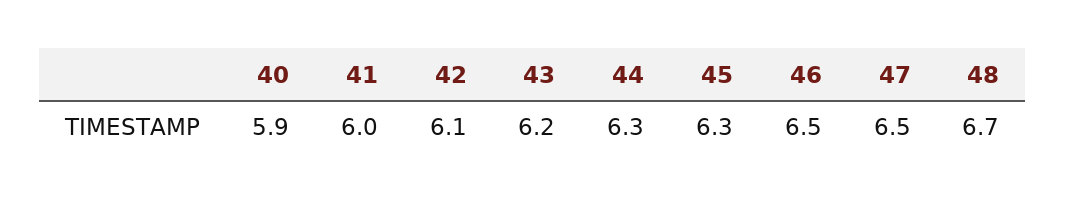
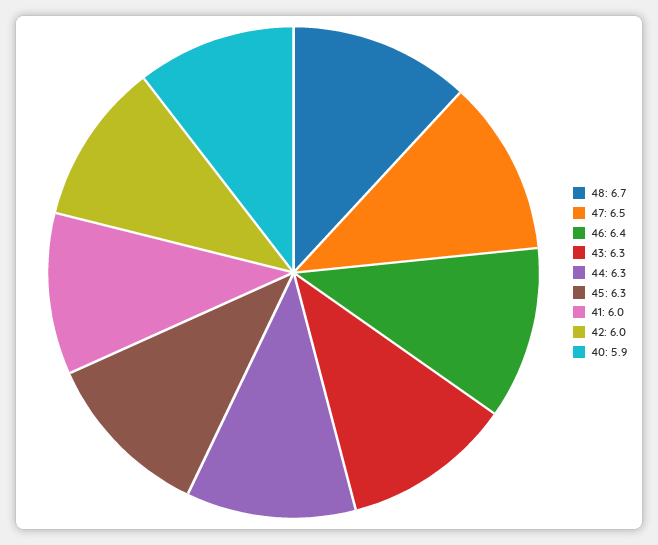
  {
    "40": 5.9,
    "41": 6,
-   "42": 6.1,
+   "42": 6,
-   "43": 6.2,
+   "43": 6.3,
    "44": 6.3,
    "45": 6.3,
-   "46": 6.5,
+   "46": 6.4,
    "47": 6.5,
    "48": 6.7
  }

